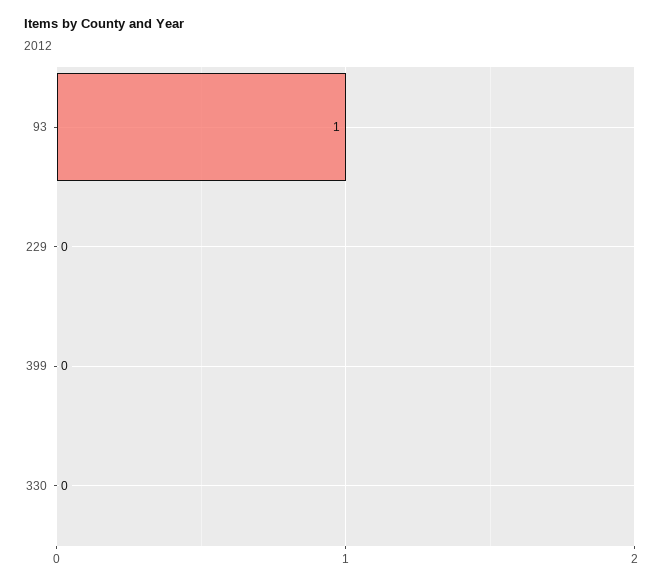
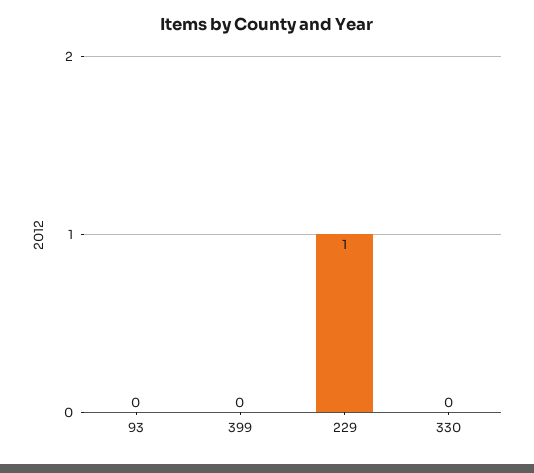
  {
-   "93": 1,
+   "93": 0,
-   "229": 0,
+   "229": 1,
    "399": 0,
    "330": 0
  }

